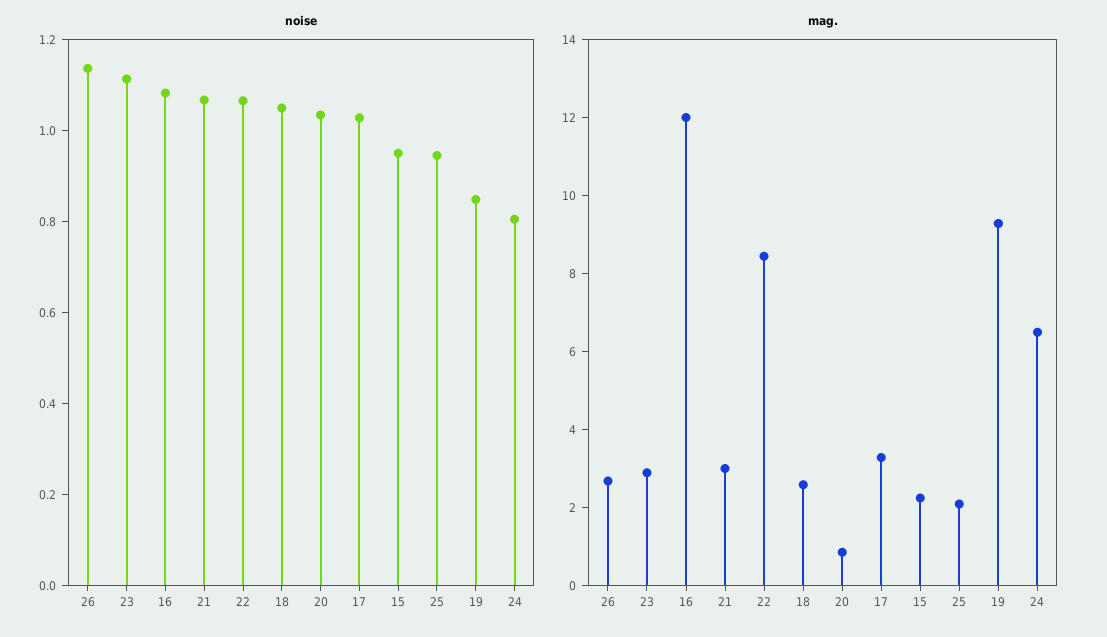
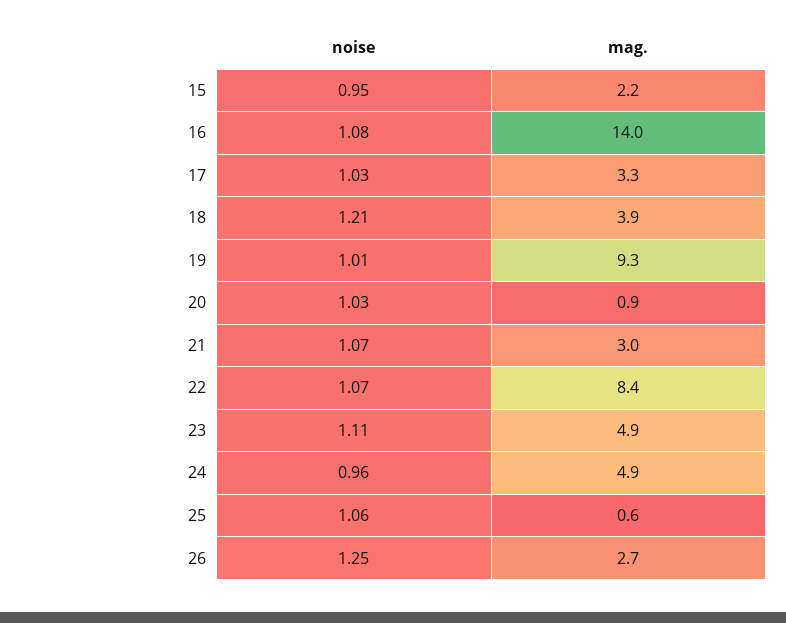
  {
    "noise": {
-     "26": 1.15,
+     "26": 1.25,
      "23": 1.11,
      "16": 1.08,
      "21": 1.07,
      "22": 1.07,
-     "18": 1.05,
+     "18": 1.21,
      "20": 1.03,
      "17": 1.03,
      "15": 0.95,
-     "25": 0.95,
+     "25": 1.06,
-     "19": 0.85,
+     "19": 1.01,
-     "24": 0.8
+     "24": 0.96
    },
    "mag.": {
      "26": 2.7,
-     "23": 3,
+     "23": 4.9,
-     "16": 12,
+     "16": 14,
      "21": 3,
      "22": 8.4,
-     "18": 2.5,
+     "18": 3.9,
      "20": 0.9,
      "17": 3.3,
      "15": 2.2,
-     "25": 2,
+     "25": 0.6,
      "19": 9.3,
-     "24": 6.5
+     "24": 4.9
    }
  }

